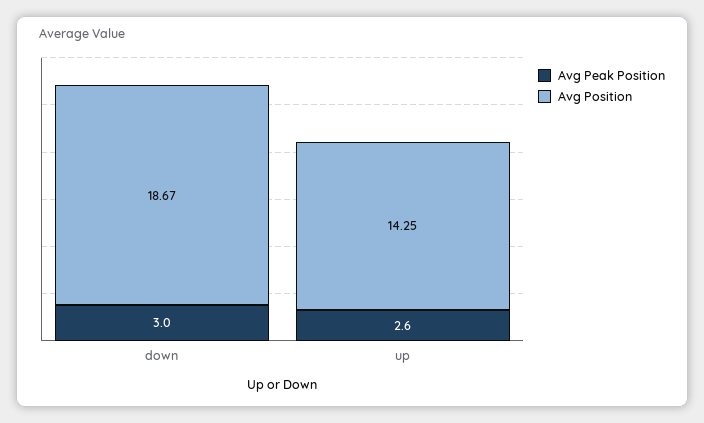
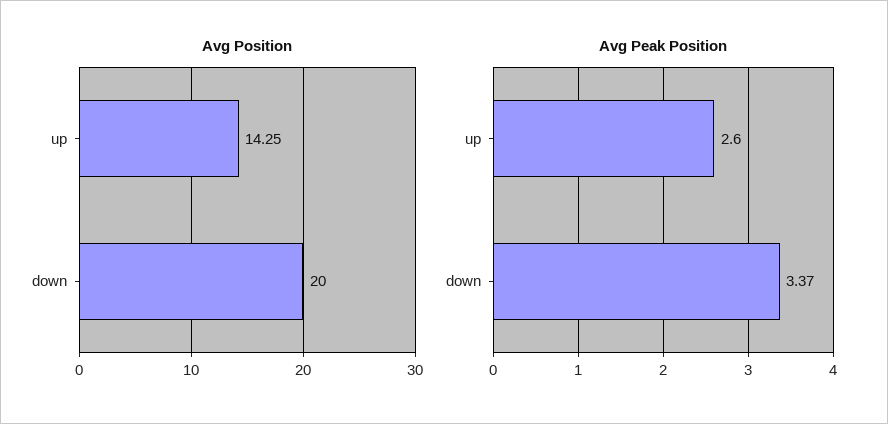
  {
    "Avg Peak Position": {
-     "down": 3,
+     "down": 3.37,
      "up": 2.6
    },
    "Avg Position": {
-     "down": 18.67,
+     "down": 20,
      "up": 14.25
    }
  }

